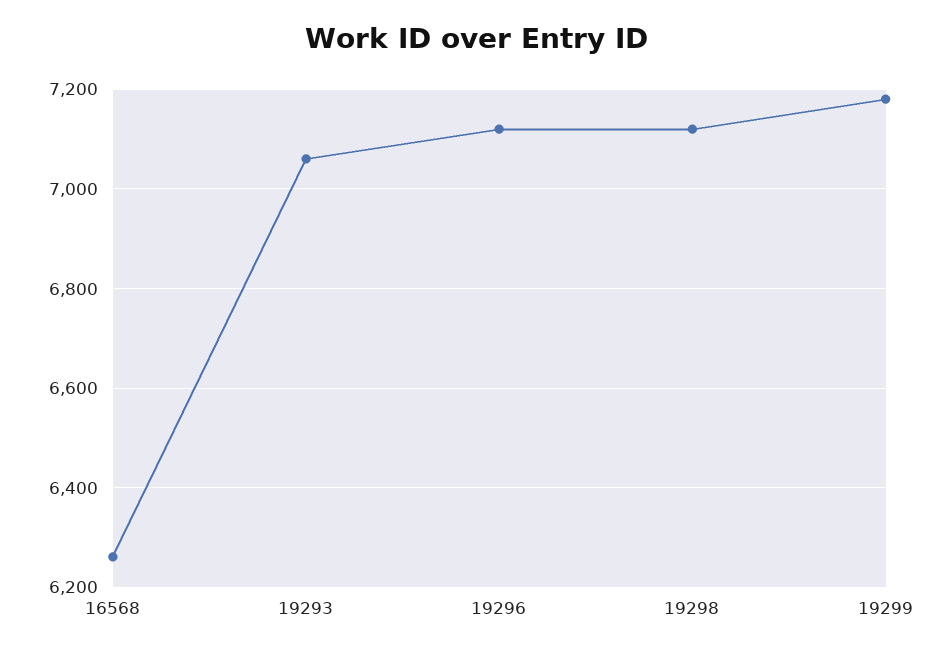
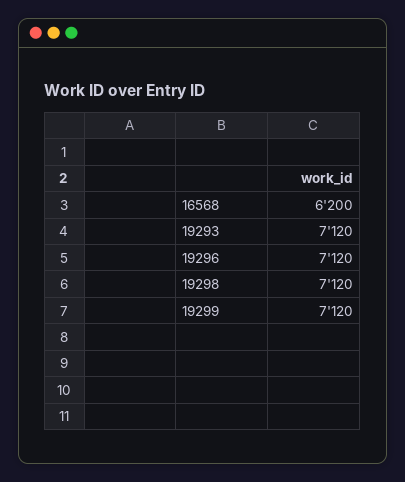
  {
-   "16568": 6260,
+   "16568": 6200,
-   "19293": 7060,
+   "19293": 7120,
    "19296": 7120,
    "19298": 7120,
-   "19299": 7180
+   "19299": 7120
  }

